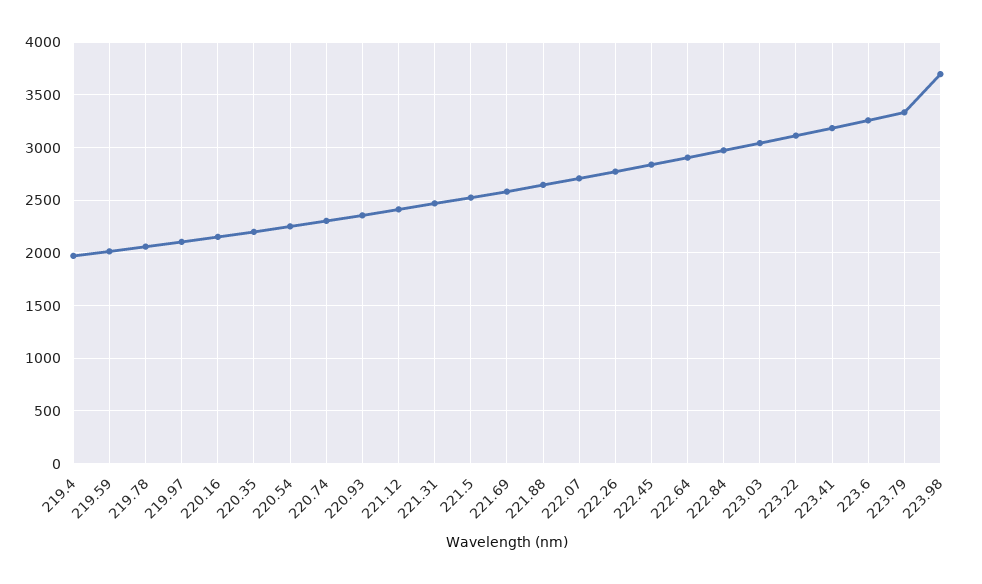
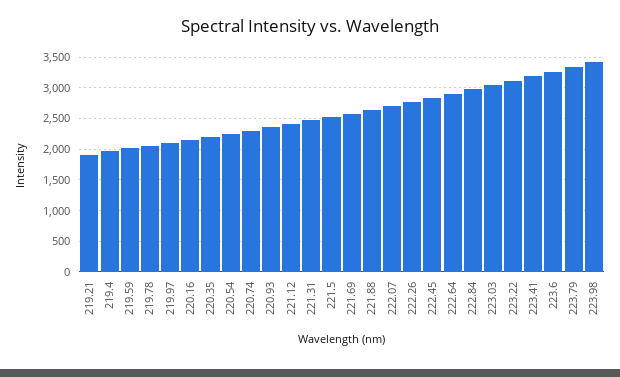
  {
    "219.4": 2000,
    "219.59": 2000,
    "219.78": 2100,
    "219.97": 2100,
    "220.16": 2200,
    "220.35": 2200,
    "220.54": 2300,
    "220.74": 2300,
    "220.93": 2400,
    "221.12": 2400,
    "221.31": 2500,
    "221.5": 2500,
    "221.69": 2600,
    "221.88": 2600,
    "222.07": 2700,
    "222.26": 2800,
    "222.45": 2800,
    "222.64": 2900,
    "222.84": 3000,
    "223.03": 3000,
    "223.22": 3100,
    "223.41": 3200,
    "223.6": 3300,
    "223.79": 3300,
-   "223.98": 3700
+   "223.98": 3400,
+   "219.21": 1900
  }

